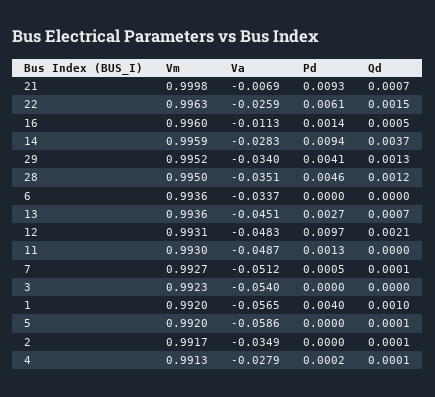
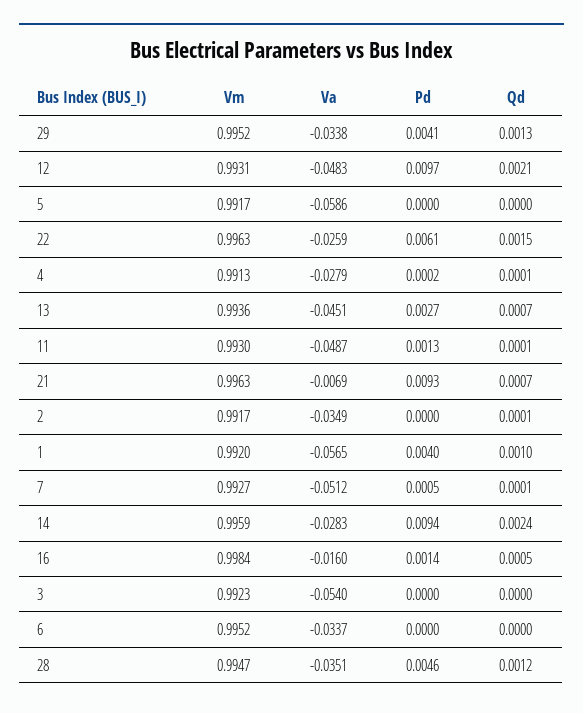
  {
    "Vm": {
-     "21": 0.9998,
+     "21": 0.9963,
      "22": 0.9963,
-     "16": 0.996,
+     "16": 0.9984,
      "14": 0.9959,
      "29": 0.9952,
-     "28": 0.995,
+     "28": 0.9947,
-     "6": 0.9936,
+     "6": 0.9952,
      "13": 0.9936,
      "12": 0.9931,
      "11": 0.993,
      "7": 0.9927,
      "3": 0.9923,
      "1": 0.992,
-     "5": 0.992,
+     "5": 0.9917,
      "2": 0.9917,
      "4": 0.9913
    },
    "Va": {
      "21": -0.0069,
      "22": -0.0259,
-     "16": -0.0113,
+     "16": -0.016,
      "14": -0.0283,
-     "29": -0.034,
+     "29": -0.0338,
      "28": -0.0351,
      "6": -0.0337,
      "13": -0.0451,
      "12": -0.0483,
      "11": -0.0487,
      "7": -0.0512,
      "3": -0.054,
      "1": -0.0565,
      "5": -0.0586,
      "2": -0.0349,
      "4": -0.0279
    },
    "Pd": {
      "21": 0.0093,
      "22": 0.0061,
      "16": 0.0014,
      "14": 0.0094,
      "29": 0.0041,
      "28": 0.0046,
      "6": 0,
      "13": 0.0027,
      "12": 0.0097,
      "11": 0.0013,
      "7": 0.0005,
      "3": 0,
      "1": 0.004,
      "5": 0,
      "2": 0,
      "4": 0.0002
    },
    "Qd": {
      "21": 0.0007,
      "22": 0.0015,
      "16": 0.0005,
-     "14": 0.0037,
+     "14": 0.0024,
      "29": 0.0013,
      "28": 0.0012,
      "6": 0,
      "13": 0.0007,
      "12": 0.0021,
-     "11": 0,
+     "11": 0.0001,
      "7": 0.0001,
      "3": 0,
      "1": 0.001,
-     "5": 0.0001,
+     "5": 0,
      "2": 0.0001,
      "4": 0.0001
    }
  }

